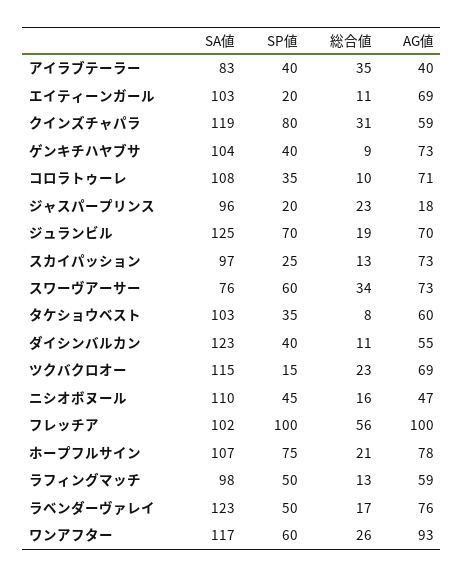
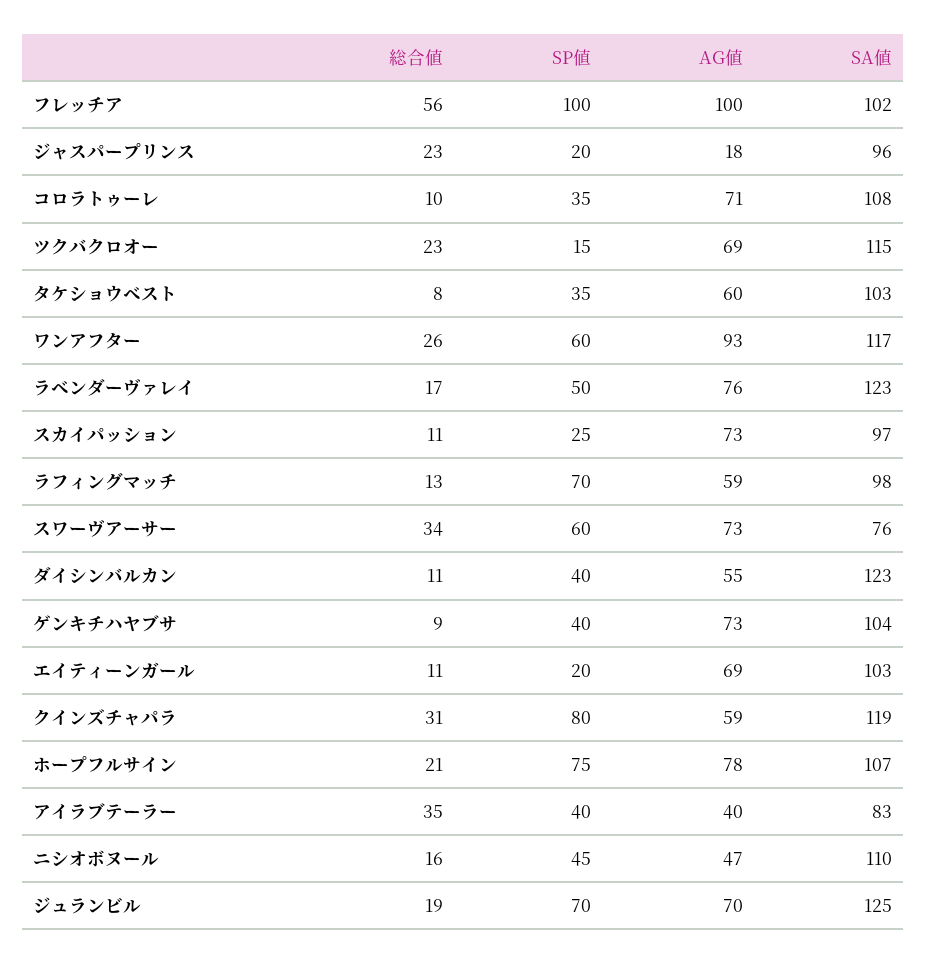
  {
    "SA値": {
      "アイラブテーラー": 83,
      "エイティーンガール": 103,
      "クインズチャパラ": 119,
      "ゲンキチハヤブサ": 104,
      "コロラトゥーレ": 108,
      "ジャスパープリンス": 96,
      "ジュランビル": 125,
      "スカイパッション": 97,
      "スワーヴアーサー": 76,
      "タケショウベスト": 103,
      "ダイシンバルカン": 123,
      "ツクバクロオー": 115,
      "ニシオボヌール": 110,
      "フレッチア": 102,
      "ホープフルサイン": 107,
      "ラフィングマッチ": 98,
      "ラベンダーヴァレイ": 123,
      "ワンアフター": 117
    },
    "SP値": {
      "アイラブテーラー": 40,
      "エイティーンガール": 20,
      "クインズチャパラ": 80,
      "ゲンキチハヤブサ": 40,
      "コロラトゥーレ": 35,
      "ジャスパープリンス": 20,
      "ジュランビル": 70,
      "スカイパッション": 25,
      "スワーヴアーサー": 60,
      "タケショウベスト": 35,
      "ダイシンバルカン": 40,
      "ツクバクロオー": 15,
      "ニシオボヌール": 45,
      "フレッチア": 100,
      "ホープフルサイン": 75,
-     "ラフィングマッチ": 50,
+     "ラフィングマッチ": 70,
      "ラベンダーヴァレイ": 50,
      "ワンアフター": 60
    },
    "総合値": {
      "アイラブテーラー": 35,
      "エイティーンガール": 11,
      "クインズチャパラ": 31,
      "ゲンキチハヤブサ": 9,
      "コロラトゥーレ": 10,
      "ジャスパープリンス": 23,
      "ジュランビル": 19,
-     "スカイパッション": 13,
+     "スカイパッション": 11,
      "スワーヴアーサー": 34,
      "タケショウベスト": 8,
      "ダイシンバルカン": 11,
      "ツクバクロオー": 23,
      "ニシオボヌール": 16,
      "フレッチア": 56,
      "ホープフルサイン": 21,
      "ラフィングマッチ": 13,
      "ラベンダーヴァレイ": 17,
      "ワンアフター": 26
    },
    "AG値": {
      "アイラブテーラー": 40,
      "エイティーンガール": 69,
      "クインズチャパラ": 59,
      "ゲンキチハヤブサ": 73,
      "コロラトゥーレ": 71,
      "ジャスパープリンス": 18,
      "ジュランビル": 70,
      "スカイパッション": 73,
      "スワーヴアーサー": 73,
      "タケショウベスト": 60,
      "ダイシンバルカン": 55,
      "ツクバクロオー": 69,
      "ニシオボヌール": 47,
      "フレッチア": 100,
      "ホープフルサイン": 78,
      "ラフィングマッチ": 59,
      "ラベンダーヴァレイ": 76,
      "ワンアフター": 93
    }
  }

